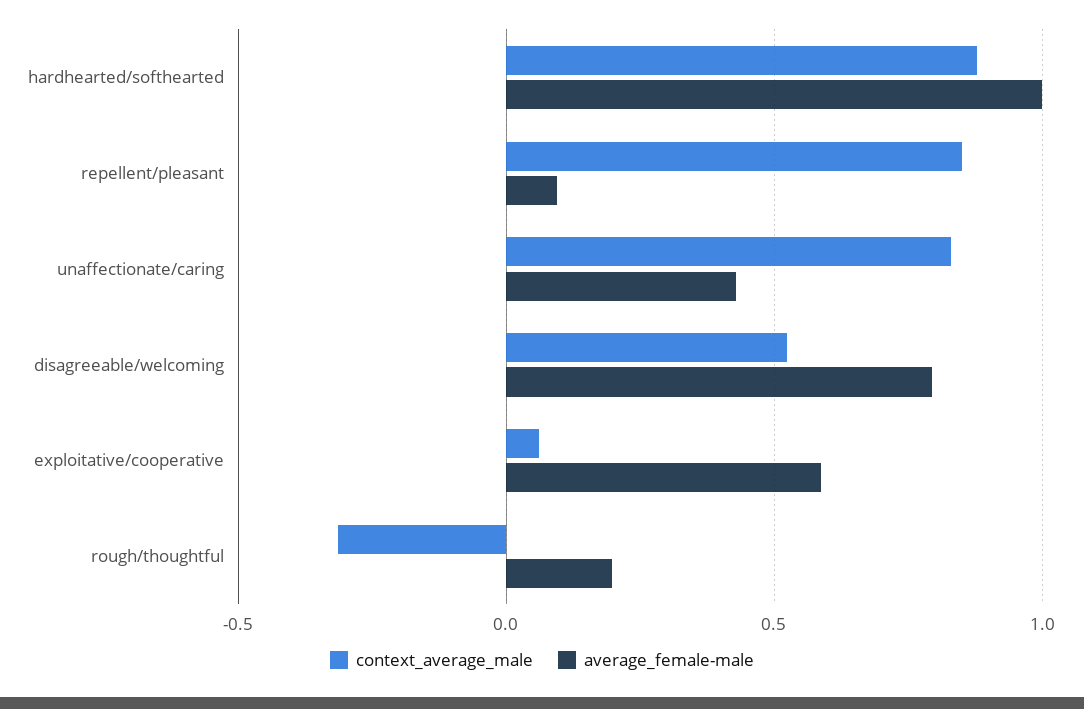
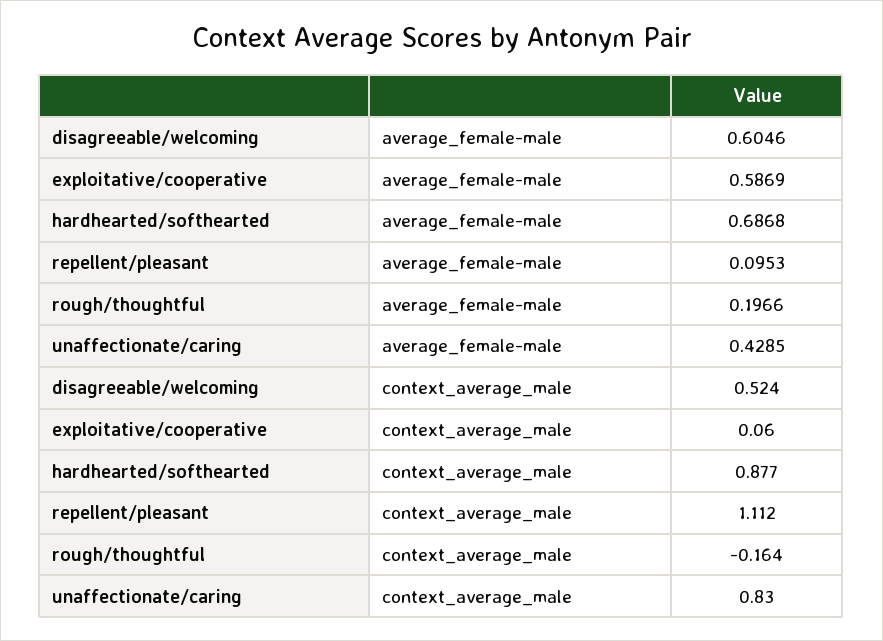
  {
    "context_average_male": {
      "hardhearted/softhearted": 0.877,
-     "repellent/pleasant": 0.85,
+     "repellent/pleasant": 1.112,
      "unaffectionate/caring": 0.83,
      "disagreeable/welcoming": 0.524,
      "exploitative/cooperative": 0.06,
-     "rough/thoughtful": -0.3
+     "rough/thoughtful": -0.164
    },
    "average_female-male": {
-     "hardhearted/softhearted": 1,
+     "hardhearted/softhearted": 0.6868,
      "repellent/pleasant": 0.0953,
      "unaffectionate/caring": 0.4285,
-     "disagreeable/welcoming": 0.8,
+     "disagreeable/welcoming": 0.6046,
      "exploitative/cooperative": 0.5869,
      "rough/thoughtful": 0.1966
    }
  }

